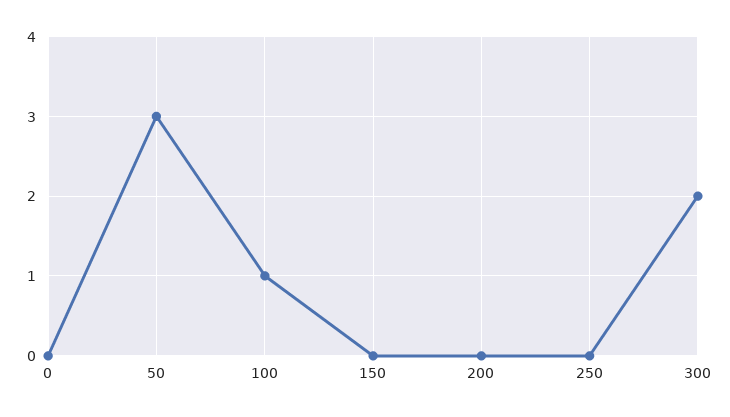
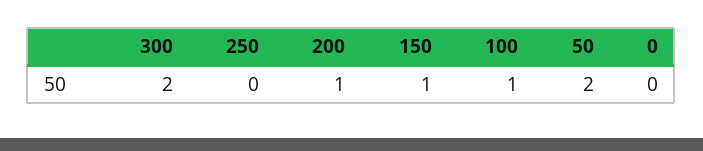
  {
    "0": 0,
-   "50": 3,
+   "50": 2,
    "100": 1,
-   "150": 0,
+   "150": 1,
-   "200": 0,
+   "200": 1,
    "250": 0,
    "300": 2
  }

